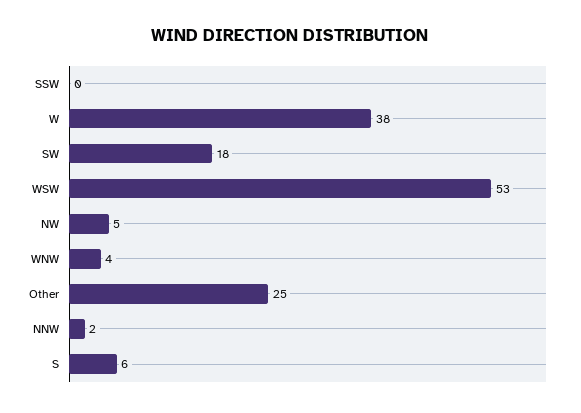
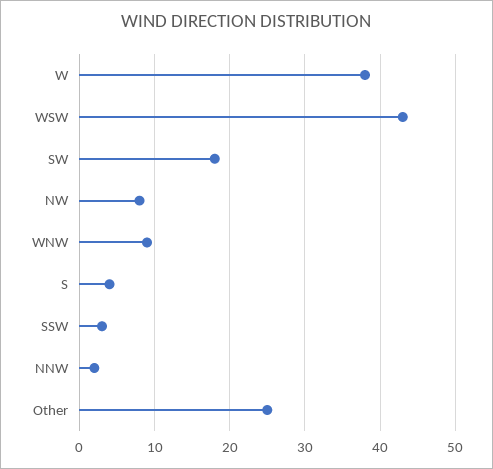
  {
-   "SSW": 0,
+   "SSW": 3,
    "W": 38,
    "SW": 18,
-   "WSW": 53,
+   "WSW": 43,
-   "NW": 5,
+   "NW": 8,
-   "WNW": 4,
+   "WNW": 9,
    "Other": 25,
    "NNW": 2,
-   "S": 6
+   "S": 4
  }

